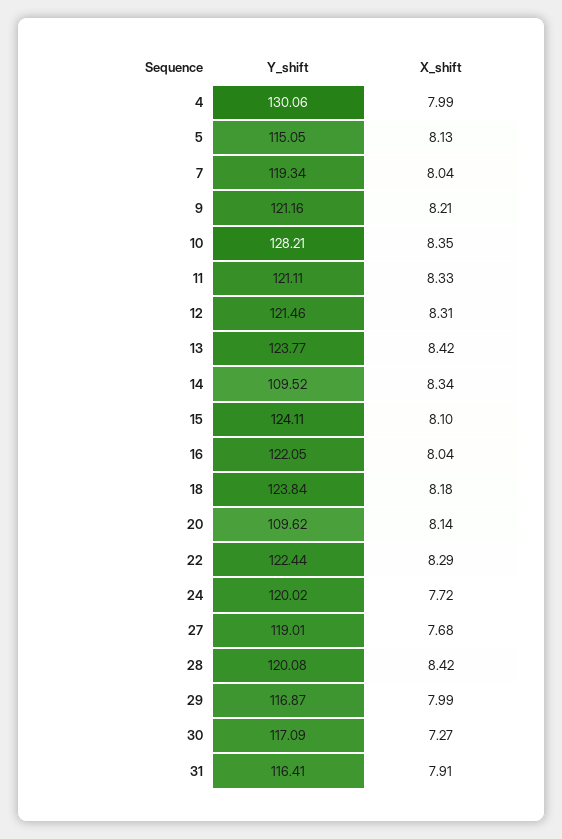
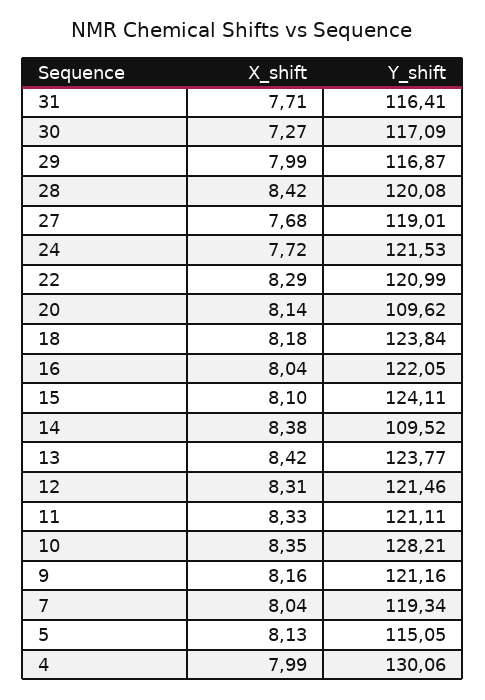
  {
    "Y_shift": {
      "4": 130.06,
      "5": 115.05,
      "7": 119.34,
      "9": 121.16,
      "10": 128.21,
      "11": 121.11,
      "12": 121.46,
      "13": 123.77,
      "14": 109.52,
      "15": 124.11,
      "16": 122.05,
      "18": 123.84,
      "20": 109.62,
-     "22": 122.44,
+     "22": 120.99,
-     "24": 120.02,
+     "24": 121.53,
      "27": 119.01,
      "28": 120.08,
      "29": 116.87,
      "30": 117.09,
      "31": 116.41
    },
    "X_shift": {
      "4": 7.99,
      "5": 8.13,
      "7": 8.04,
-     "9": 8.21,
+     "9": 8.16,
      "10": 8.35,
      "11": 8.33,
      "12": 8.31,
      "13": 8.42,
-     "14": 8.34,
+     "14": 8.38,
      "15": 8.1,
      "16": 8.04,
      "18": 8.18,
      "20": 8.14,
      "22": 8.29,
      "24": 7.72,
      "27": 7.68,
      "28": 8.42,
      "29": 7.99,
      "30": 7.27,
-     "31": 7.91
+     "31": 7.71
    }
  }

